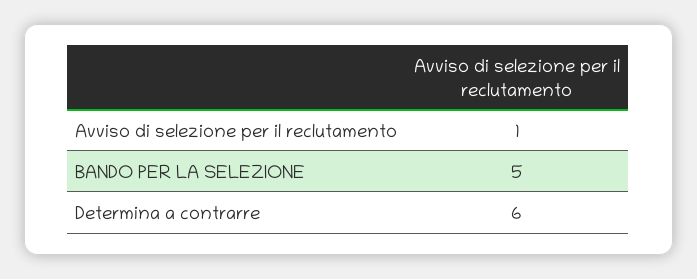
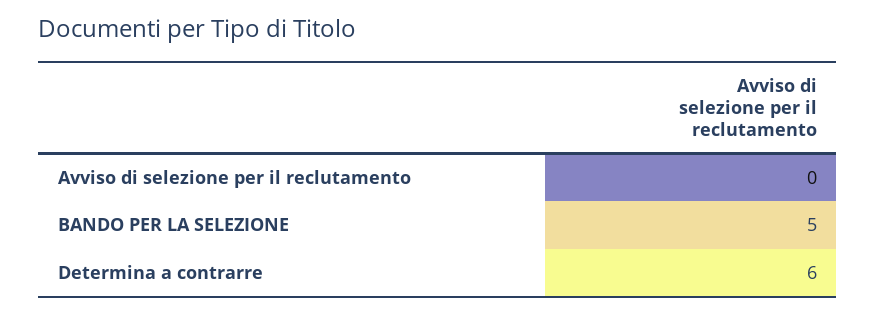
  {
-   "Avviso di selezione per il reclutamento": 1,
+   "Avviso di selezione per il reclutamento": 0,
    "BANDO PER LA SELEZIONE": 5,
    "Determina a contrarre": 6
  }

